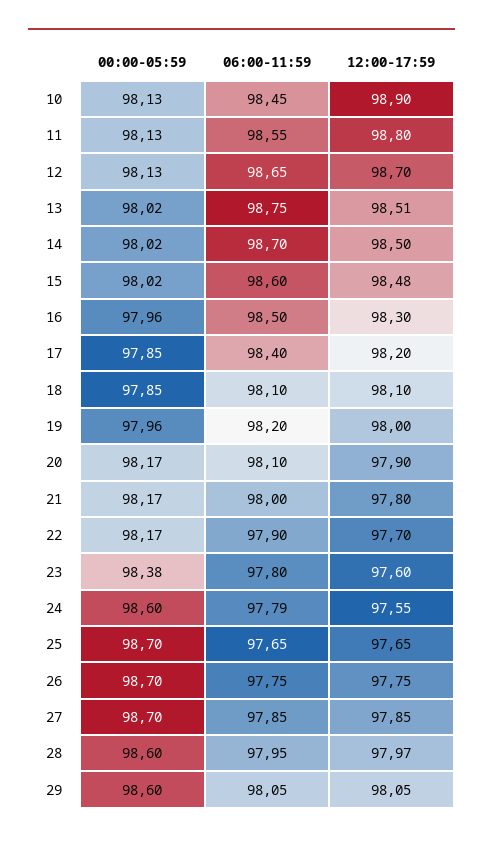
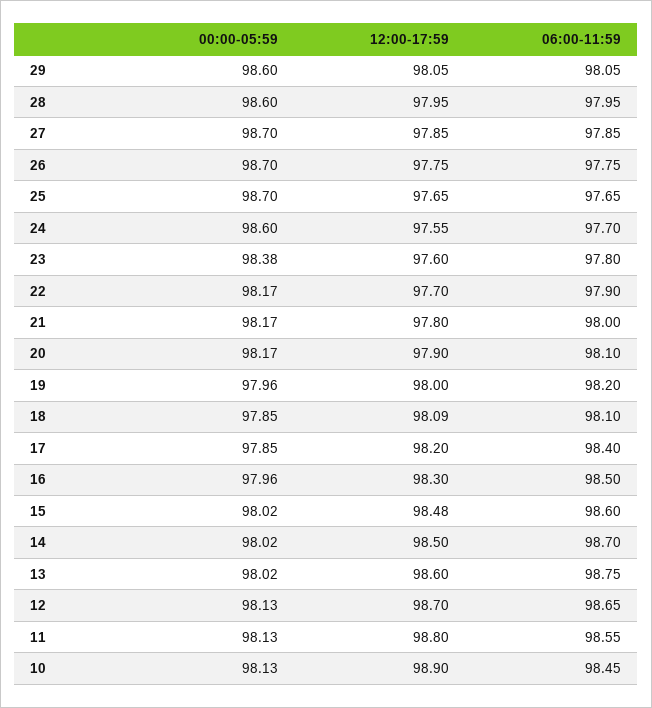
  {
    "00:00-05:59": {
      "10": 98.13,
      "11": 98.13,
      "12": 98.13,
      "13": 98.02,
      "14": 98.02,
      "15": 98.02,
      "16": 97.96,
      "17": 97.85,
      "18": 97.85,
      "19": 97.96,
      "20": 98.17,
      "21": 98.17,
      "22": 98.17,
      "23": 98.38,
      "24": 98.6,
      "25": 98.7,
      "26": 98.7,
      "27": 98.7,
      "28": 98.6,
      "29": 98.6
    },
    "06:00-11:59": {
      "10": 98.45,
      "11": 98.55,
      "12": 98.65,
      "13": 98.75,
      "14": 98.7,
      "15": 98.6,
      "16": 98.5,
      "17": 98.4,
      "18": 98.1,
      "19": 98.2,
      "20": 98.1,
      "21": 98,
      "22": 97.9,
      "23": 97.8,
-     "24": 97.79,
+     "24": 97.7,
      "25": 97.65,
      "26": 97.75,
      "27": 97.85,
      "28": 97.95,
      "29": 98.05
    },
    "12:00-17:59": {
      "10": 98.9,
      "11": 98.8,
      "12": 98.7,
-     "13": 98.51,
+     "13": 98.6,
      "14": 98.5,
      "15": 98.48,
      "16": 98.3,
      "17": 98.2,
-     "18": 98.1,
+     "18": 98.09,
      "19": 98,
      "20": 97.9,
      "21": 97.8,
      "22": 97.7,
      "23": 97.6,
      "24": 97.55,
      "25": 97.65,
      "26": 97.75,
      "27": 97.85,
-     "28": 97.97,
+     "28": 97.95,
      "29": 98.05
    }
  }

